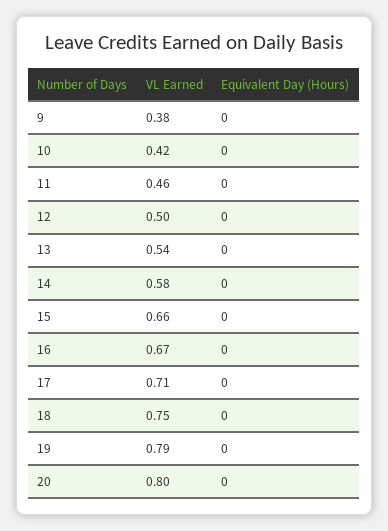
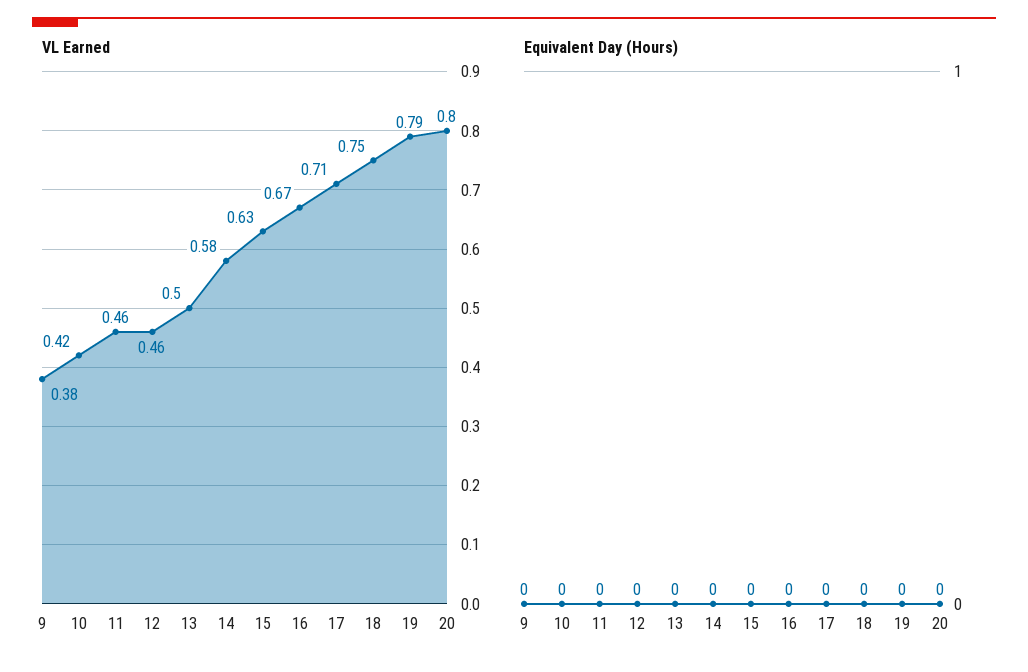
  {
    "VL Earned": {
      "9": 0.38,
      "10": 0.42,
      "11": 0.46,
-     "12": 0.5,
+     "12": 0.46,
-     "13": 0.54,
+     "13": 0.5,
      "14": 0.58,
-     "15": 0.66,
+     "15": 0.63,
      "16": 0.67,
      "17": 0.71,
      "18": 0.75,
      "19": 0.79,
      "20": 0.8
    },
    "Equivalent Day (Hours)": {
      "9": 0,
      "10": 0,
      "11": 0,
      "12": 0,
      "13": 0,
      "14": 0,
      "15": 0,
      "16": 0,
      "17": 0,
      "18": 0,
      "19": 0,
      "20": 0
    }
  }

